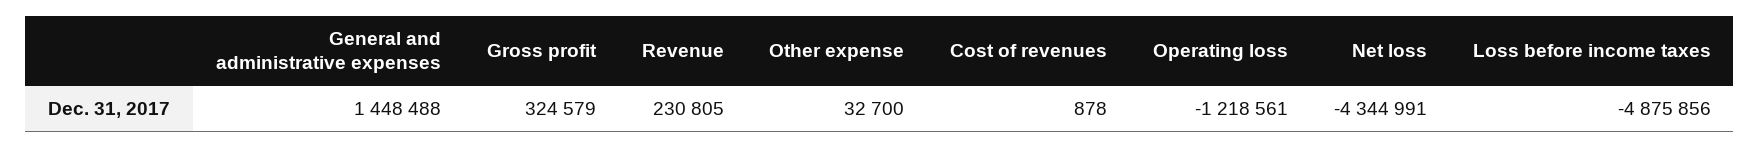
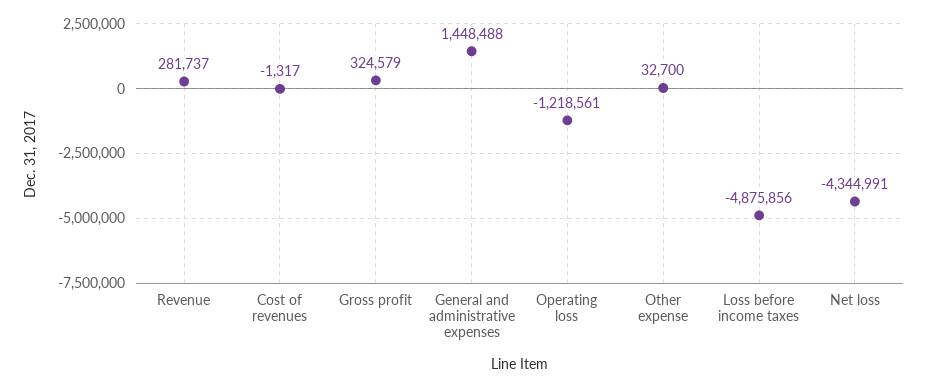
  {
    "General and administrative expenses": 1448488,
    "Gross profit": 324579,
-   "Revenue": 230805,
+   "Revenue": 281737,
    "Other expense": 32700,
-   "Cost of revenues": 878,
+   "Cost of revenues": -1317,
    "Operating loss": -1218561,
    "Net loss": -4344991,
    "Loss before income taxes": -4875856
  }

